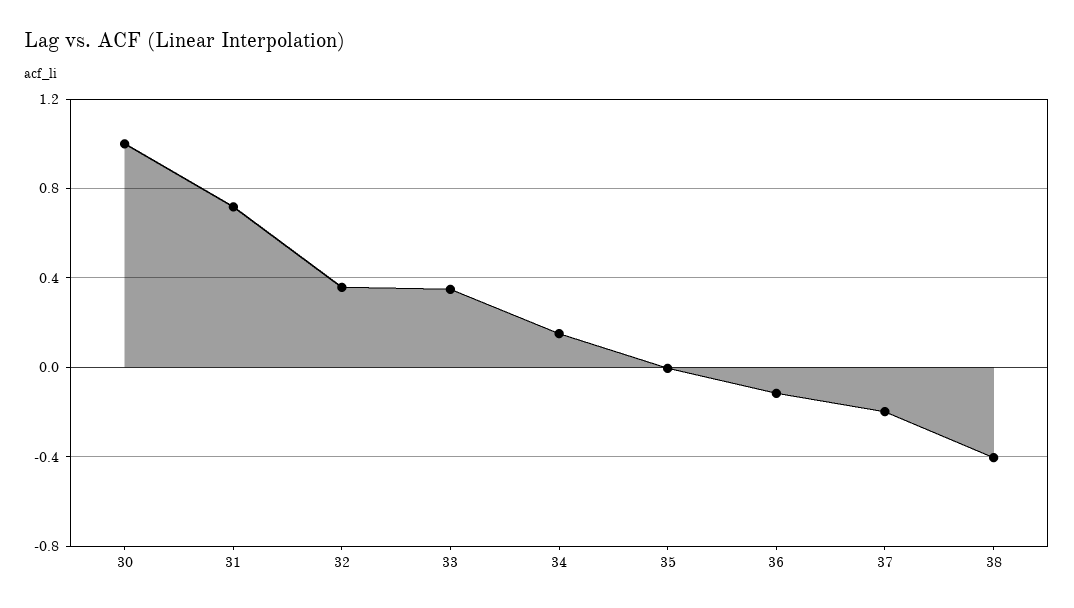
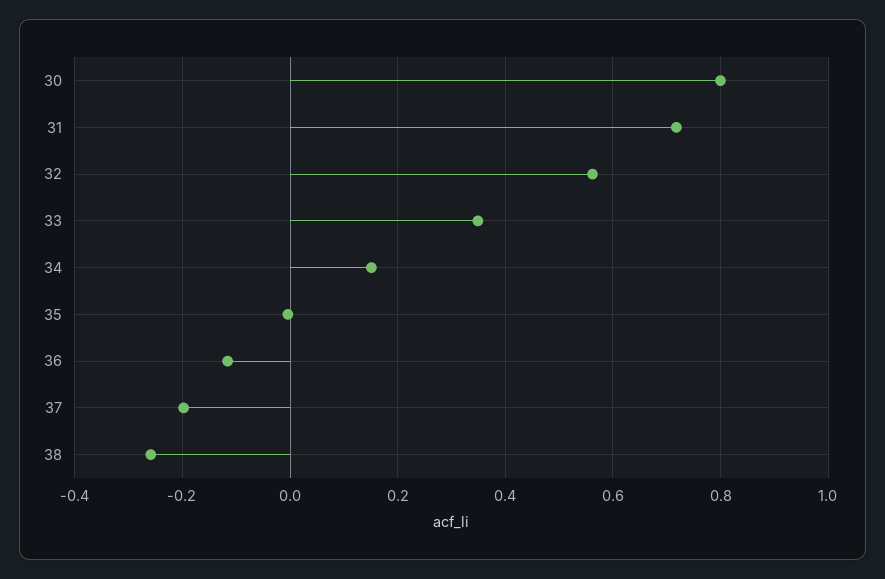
  {
-   "30": 1,
+   "30": 0.8,
    "31": 0.72,
-   "32": 0.35,
+   "32": 0.56,
    "33": 0.34,
    "34": 0.16,
    "35": 0,
    "36": -0.12,
    "37": -0.2,
-   "38": -0.4
+   "38": -0.26
  }

